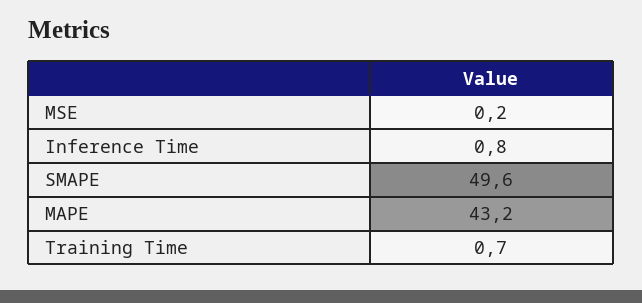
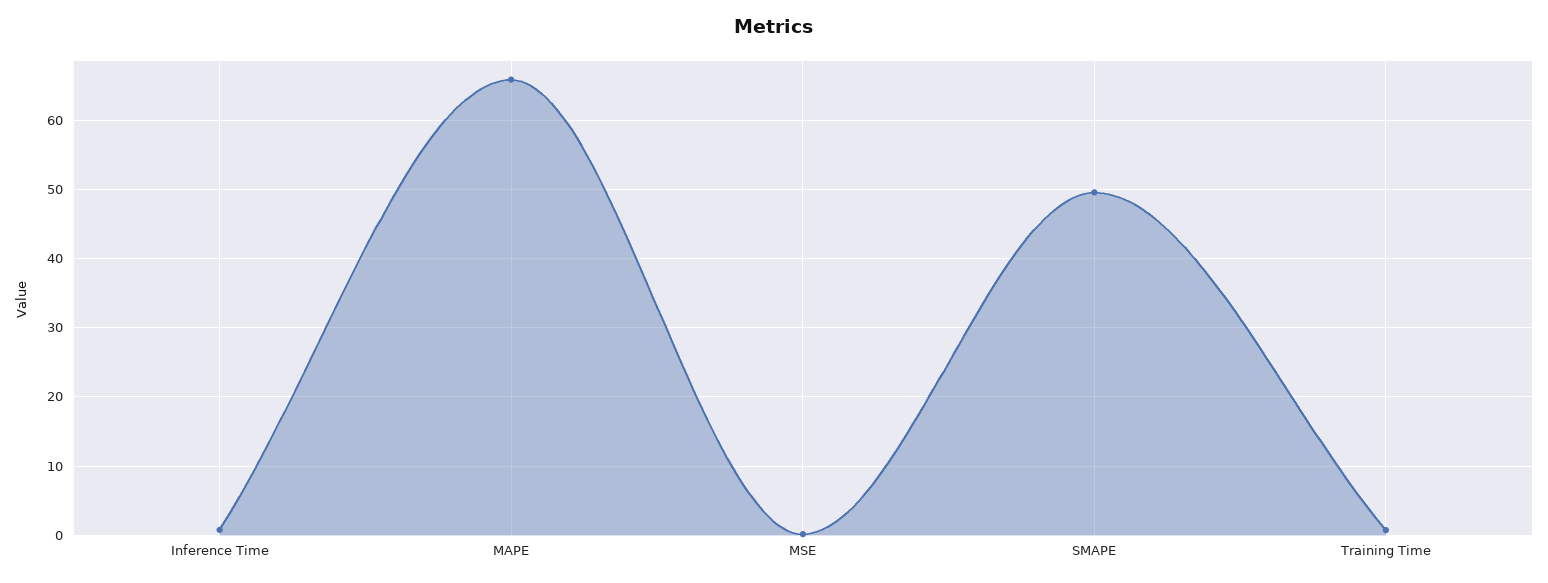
  {
    "MSE": 0.2,
    "Inference Time": 0.8,
    "SMAPE": 49.6,
-   "MAPE": 43.2,
+   "MAPE": 66,
    "Training Time": 0.7
  }

